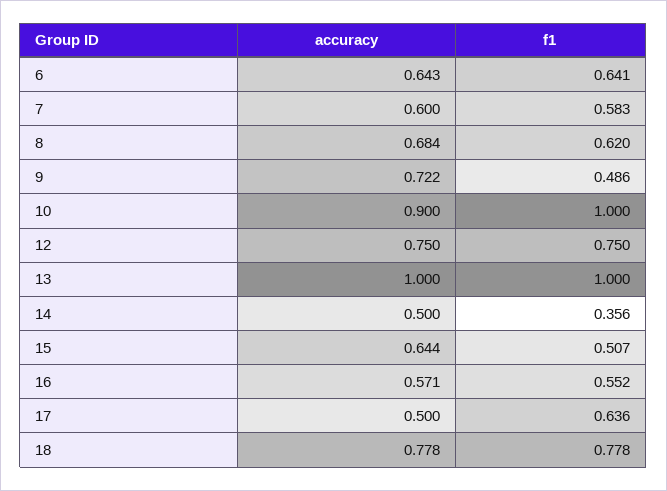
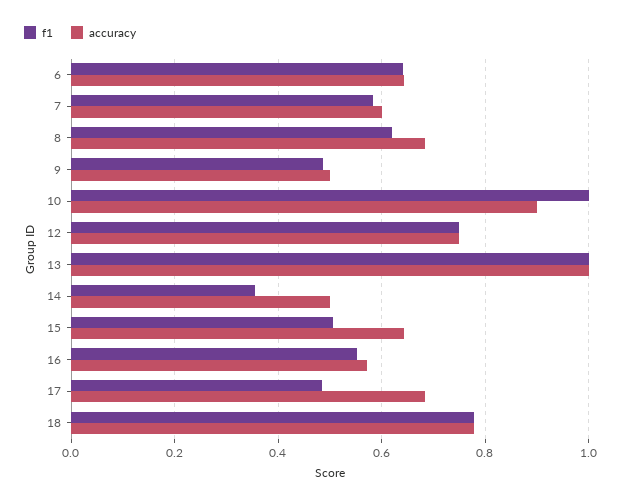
  {
    "accuracy": {
      "6": 0.643,
      "7": 0.6,
      "8": 0.684,
-     "9": 0.722,
+     "9": 0.5,
      "10": 0.9,
      "12": 0.75,
      "13": 1,
      "14": 0.5,
      "15": 0.644,
      "16": 0.571,
-     "17": 0.5,
+     "17": 0.68,
      "18": 0.778
    },
    "f1": {
      "6": 0.641,
      "7": 0.583,
      "8": 0.62,
      "9": 0.486,
      "10": 1,
      "12": 0.75,
      "13": 1,
      "14": 0.356,
      "15": 0.507,
      "16": 0.552,
-     "17": 0.636,
+     "17": 0.48,
      "18": 0.778
    }
  }

